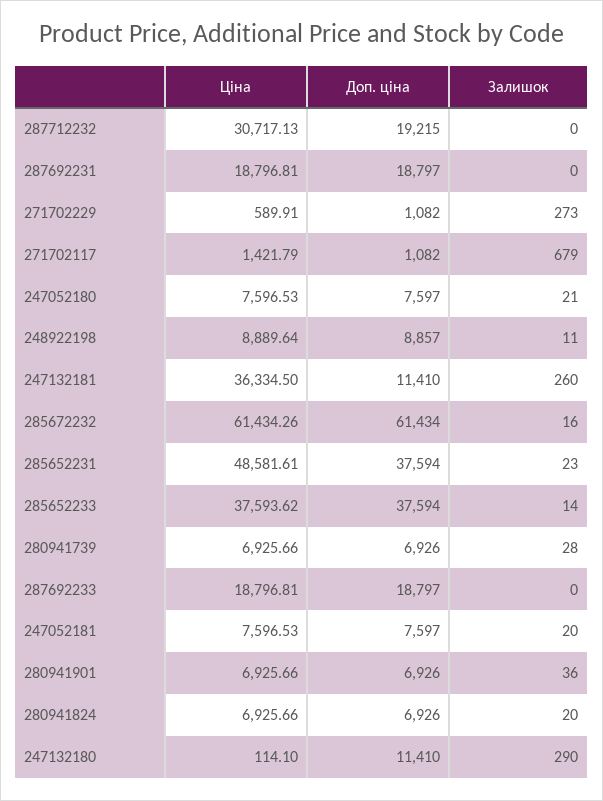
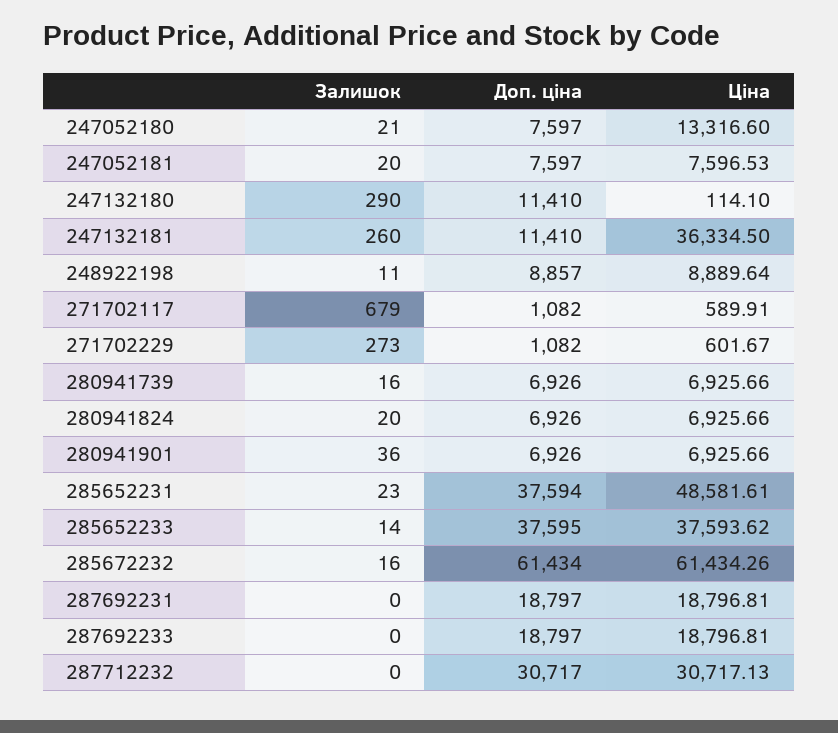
  {
    "Ціна": {
      "287712232": 30717.13,
      "287692231": 18796.81,
-     "271702229": 589.91,
+     "271702229": 601.67,
-     "271702117": 1421.79,
+     "271702117": 589.91,
-     "247052180": 7596.53,
+     "247052180": 13316.6,
      "248922198": 8889.64,
      "247132181": 36334.5,
      "285672232": 61434.26,
      "285652231": 48581.61,
      "285652233": 37593.62,
      "280941739": 6925.66,
      "287692233": 18796.81,
      "247052181": 7596.53,
      "280941901": 6925.66,
      "280941824": 6925.66,
      "247132180": 114.1
    },
    "Доп. ціна": {
-     "287712232": 19215,
+     "287712232": 30717,
      "287692231": 18797,
      "271702229": 1082,
      "271702117": 1082,
      "247052180": 7597,
      "248922198": 8857,
      "247132181": 11410,
      "285672232": 61434,
      "285652231": 37594,
-     "285652233": 37594,
+     "285652233": 37595,
      "280941739": 6926,
      "287692233": 18797,
      "247052181": 7597,
      "280941901": 6926,
      "280941824": 6926,
      "247132180": 11410
    },
    "Залишок": {
      "287712232": 0,
      "287692231": 0,
      "271702229": 273,
      "271702117": 679,
      "247052180": 21,
      "248922198": 11,
      "247132181": 260,
      "285672232": 16,
      "285652231": 23,
      "285652233": 14,
-     "280941739": 28,
+     "280941739": 16,
      "287692233": 0,
      "247052181": 20,
      "280941901": 36,
      "280941824": 20,
      "247132180": 290
    }
  }

